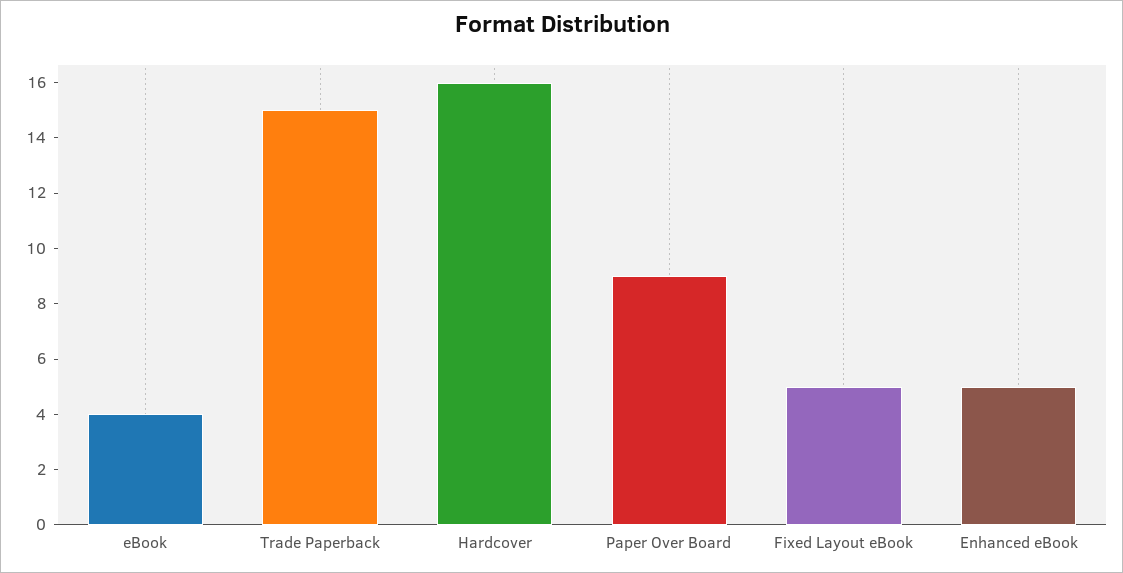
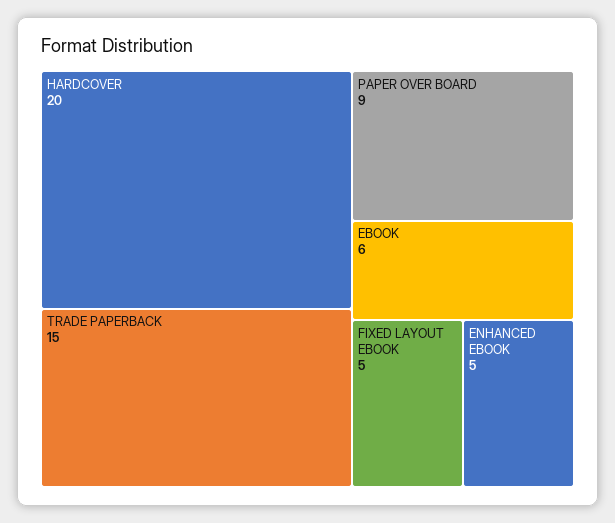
  {
-   "eBook": 4,
+   "eBook": 6,
    "Trade Paperback": 15,
-   "Hardcover": 16,
+   "Hardcover": 20,
    "Paper Over Board": 9,
    "Fixed Layout eBook": 5,
    "Enhanced eBook": 5
  }

